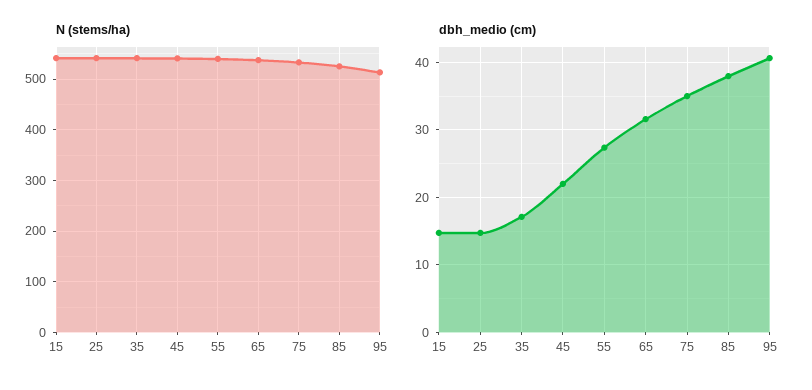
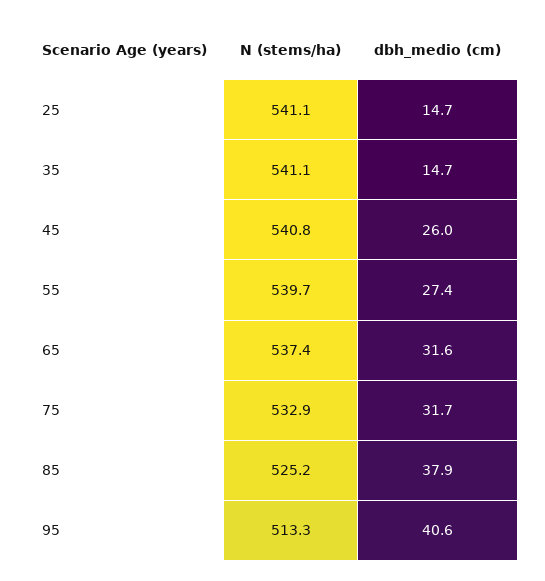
  {
    "N (stems/ha)": {
-     "15": 540,
      "25": 541.1,
      "35": 541.1,
      "45": 540.8,
      "55": 539.7,
      "65": 537.4,
      "75": 532.9,
      "85": 525.2,
      "95": 513.3
    },
    "dbh_medio (cm)": {
-     "15": 15,
      "25": 14.7,
-     "35": 17,
+     "35": 14.7,
-     "45": 22,
+     "45": 26,
      "55": 27.4,
      "65": 31.6,
-     "75": 35,
+     "75": 31.7,
      "85": 37.9,
      "95": 40.6
    }
  }

